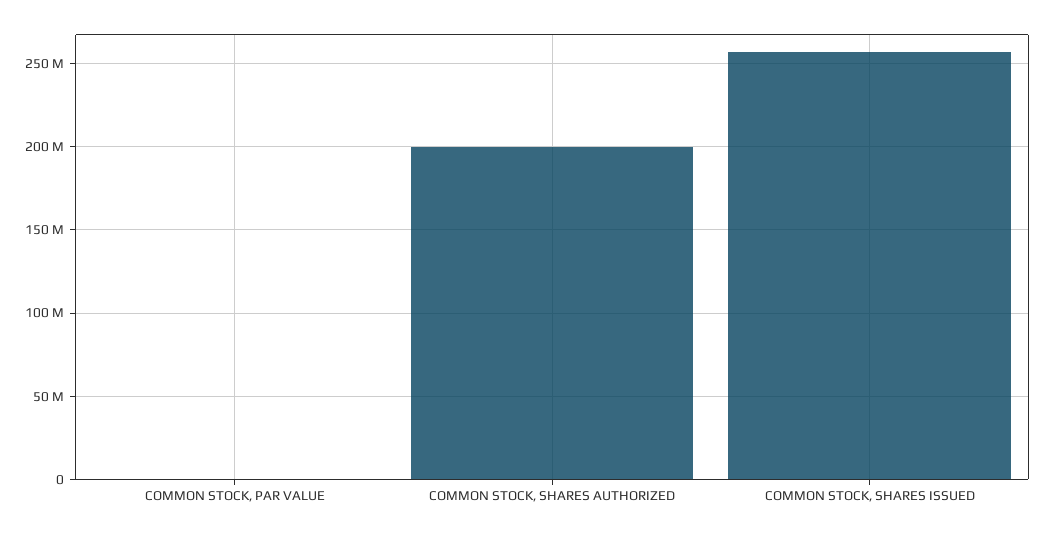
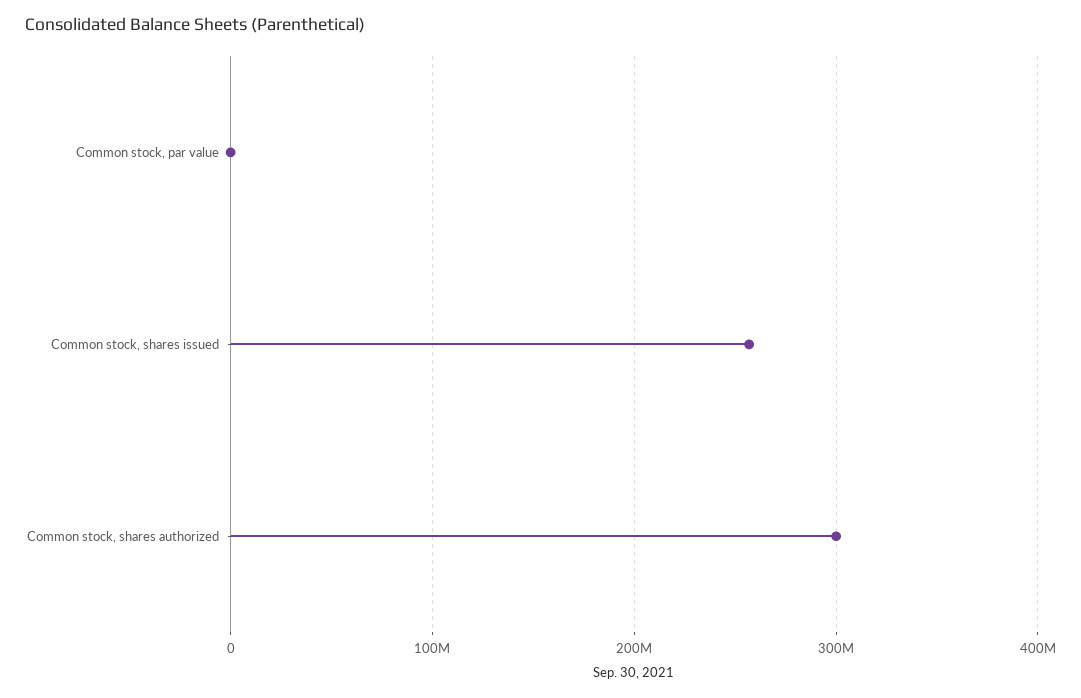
  {
    "COMMON STOCK, PAR VALUE": 0,
-   "COMMON STOCK, SHARES AUTHORIZED": 200000000,
+   "COMMON STOCK, SHARES AUTHORIZED": 300000000,
    "COMMON STOCK, SHARES ISSUED": 255000000
  }

